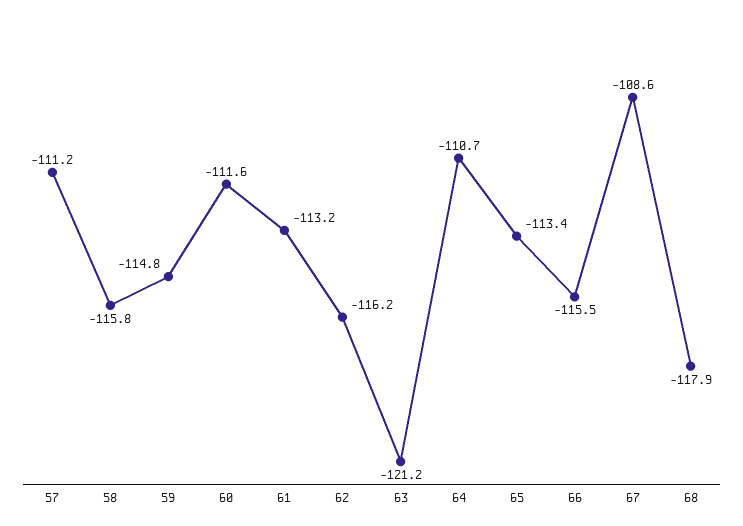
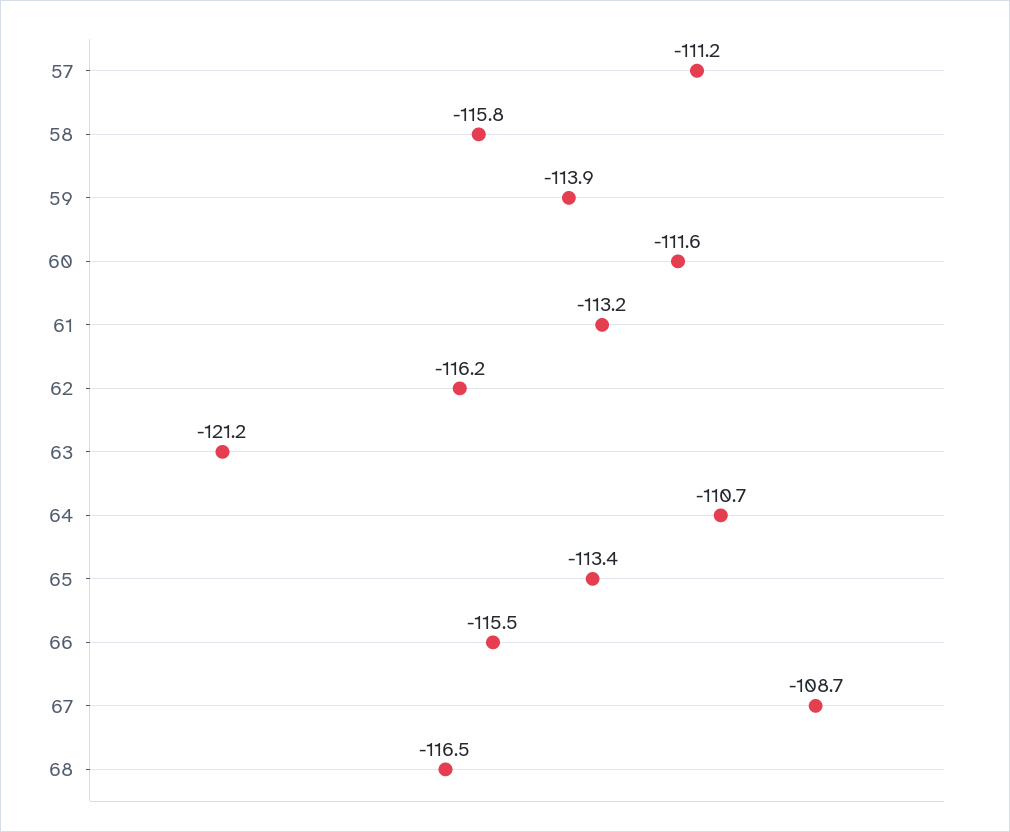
  {
    "57": -111.2,
    "58": -115.8,
-   "59": -114.8,
+   "59": -113.9,
    "60": -111.6,
    "61": -113.2,
    "62": -116.2,
    "63": -121.2,
    "64": -110.7,
    "65": -113.4,
    "66": -115.5,
-   "67": -108.6,
+   "67": -108.7,
-   "68": -117.9
+   "68": -116.5
  }

